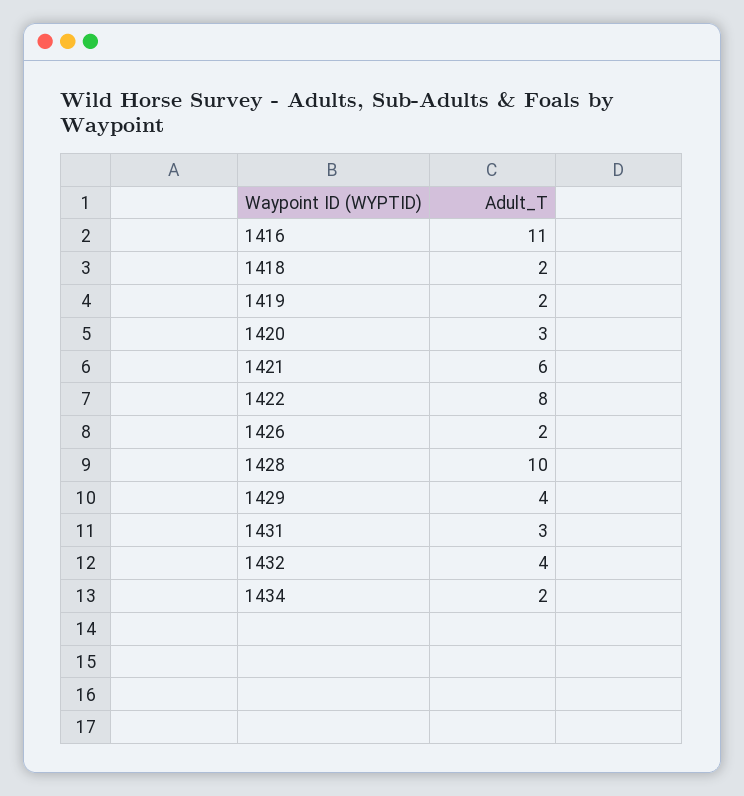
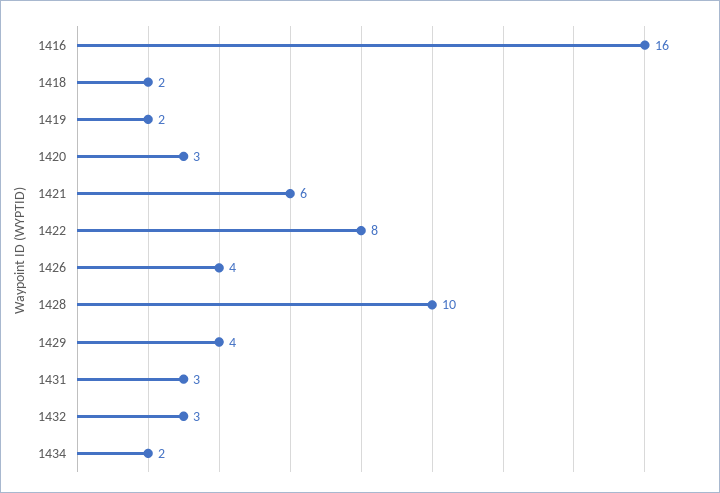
  {
-   "1416": 11,
+   "1416": 16,
    "1418": 2,
    "1419": 2,
    "1420": 3,
    "1421": 6,
    "1422": 8,
-   "1426": 2,
+   "1426": 4,
    "1428": 10,
    "1429": 4,
    "1431": 3,
-   "1432": 4,
+   "1432": 3,
    "1434": 2
  }

